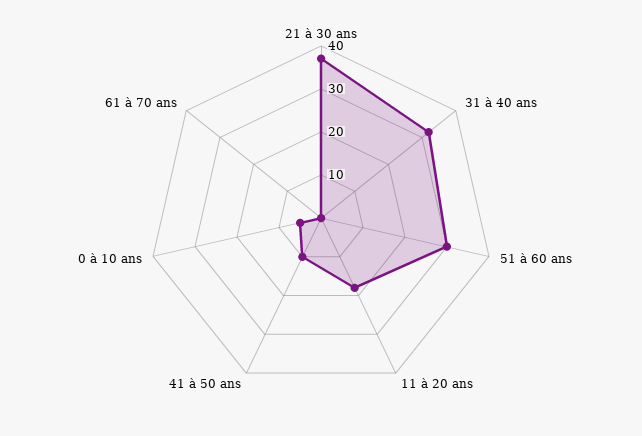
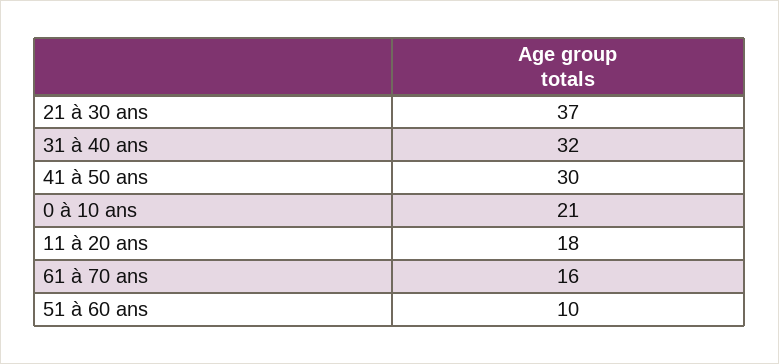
  {
    "21 à 30 ans": 37,
    "31 à 40 ans": 32,
-   "51 à 60 ans": 30,
+   "51 à 60 ans": 10,
    "11 à 20 ans": 18,
-   "41 à 50 ans": 10,
+   "41 à 50 ans": 30,
-   "0 à 10 ans": 5,
+   "0 à 10 ans": 21,
-   "61 à 70 ans": 0
+   "61 à 70 ans": 16
  }

